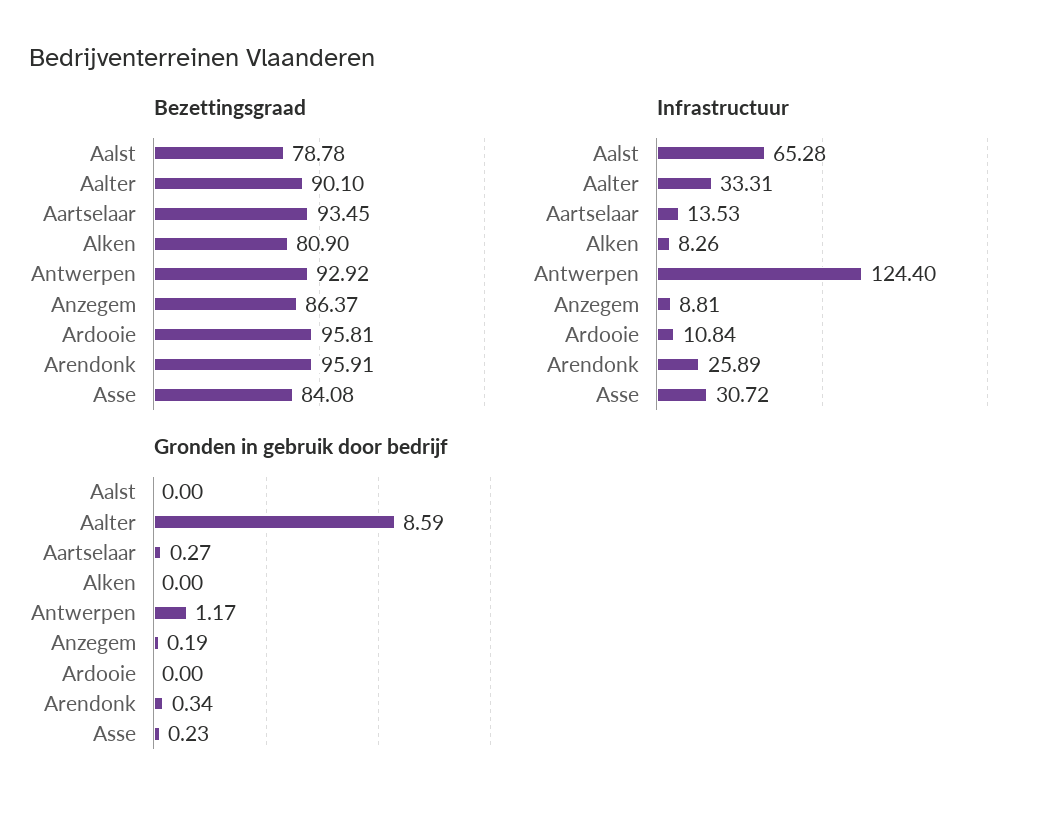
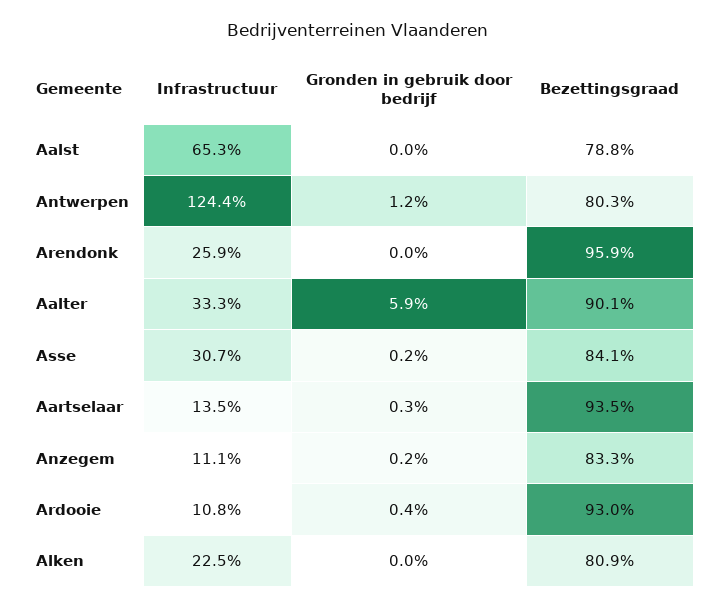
  {
    "Bezettingsgraad": {
      "Aalst": 78.78,
      "Aalter": 90.1,
      "Aartselaar": 93.45,
      "Alken": 80.9,
-     "Antwerpen": 92.92,
+     "Antwerpen": 80.3,
-     "Anzegem": 86.37,
+     "Anzegem": 83.3,
-     "Ardooie": 95.81,
+     "Ardooie": 93,
      "Arendonk": 95.91,
      "Asse": 84.08
    },
    "Infrastructuur": {
      "Aalst": 65.28,
      "Aalter": 33.31,
      "Aartselaar": 13.53,
-     "Alken": 8.26,
+     "Alken": 22.5,
      "Antwerpen": 124.4,
-     "Anzegem": 8.81,
+     "Anzegem": 11.1,
      "Ardooie": 10.84,
      "Arendonk": 25.89,
      "Asse": 30.72
    },
    "Gronden in gebruik door bedrijf": {
      "Aalst": 0,
-     "Aalter": 8.59,
+     "Aalter": 5.9,
      "Aartselaar": 0.27,
      "Alken": 0,
      "Antwerpen": 1.17,
      "Anzegem": 0.19,
-     "Ardooie": 0,
+     "Ardooie": 0.4,
-     "Arendonk": 0.34,
+     "Arendonk": 0,
      "Asse": 0.23
    }
  }

